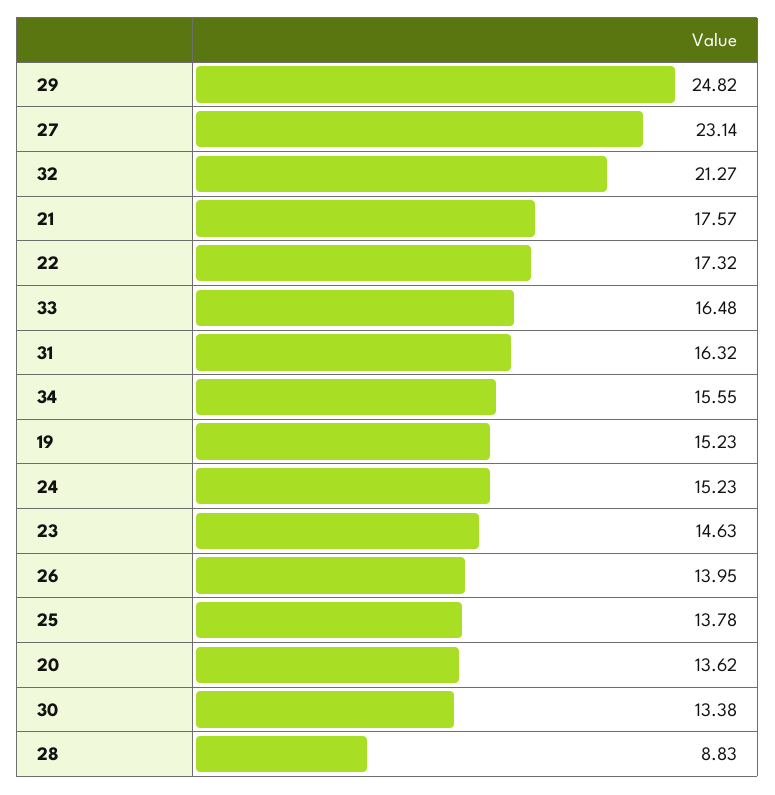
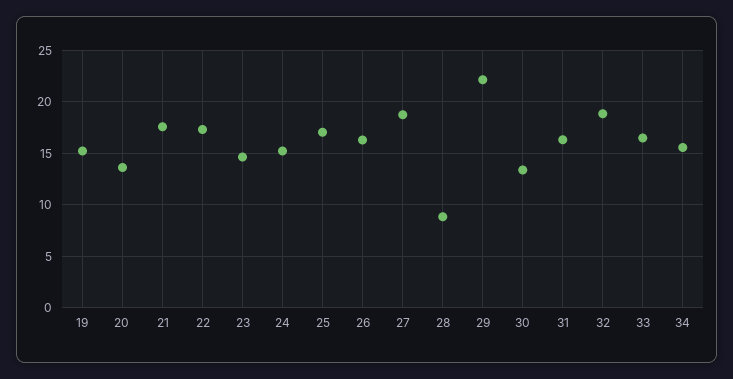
  {
-   "29": 24.82,
+   "29": 22,
-   "27": 23.14,
+   "27": 19,
-   "32": 21.27,
+   "32": 19,
    "21": 17.57,
    "22": 17.32,
    "33": 16.48,
    "31": 16.32,
    "34": 15.55,
    "19": 15.23,
    "24": 15.23,
    "23": 14.63,
-   "26": 13.95,
+   "26": 16,
-   "25": 13.78,
+   "25": 17,
    "20": 13.62,
    "30": 13.38,
    "28": 8.83
  }

